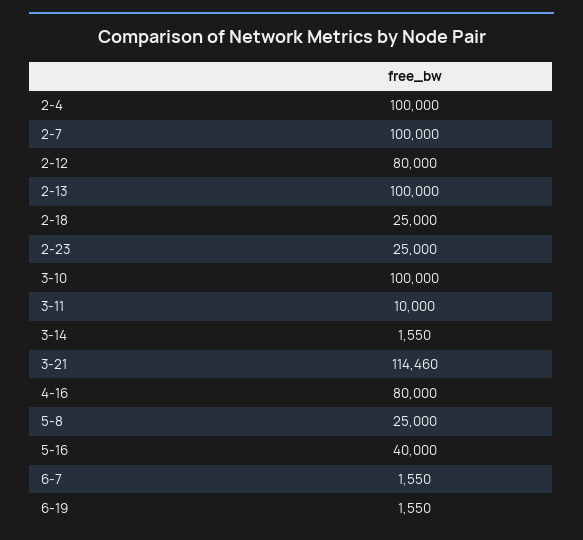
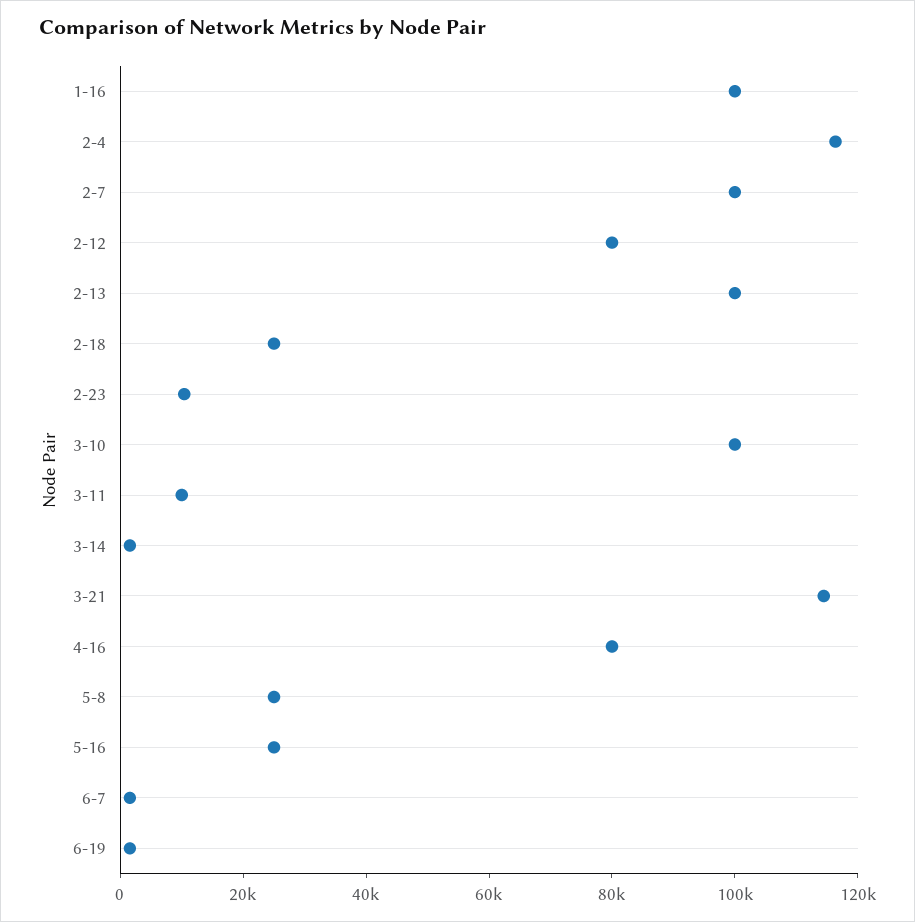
  {
-   "2-4": 100000,
+   "2-4": 115000,
    "2-7": 100000,
    "2-12": 80000,
    "2-13": 100000,
    "2-18": 25000,
-   "2-23": 25000,
+   "2-23": 10000,
    "3-10": 100000,
    "3-11": 10000,
    "3-14": 1550,
    "3-21": 114460,
    "4-16": 80000,
    "5-8": 25000,
-   "5-16": 40000,
+   "5-16": 25000,
    "6-7": 1550,
-   "6-19": 1550
+   "6-19": 1550,
+   "1-16": 100000
  }

